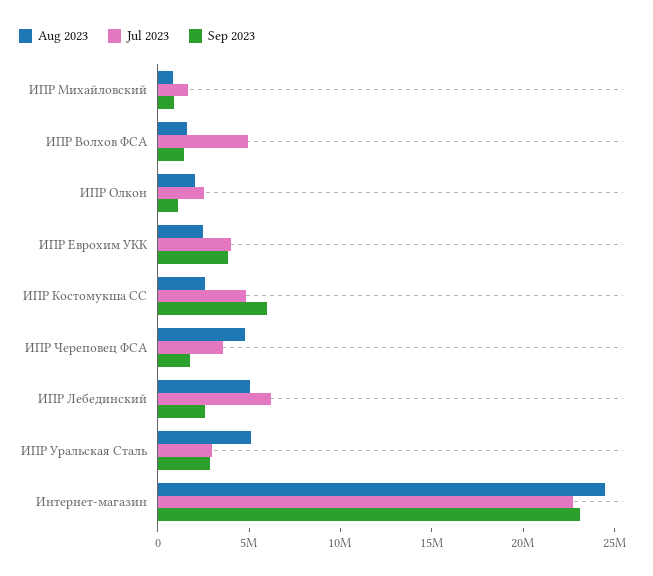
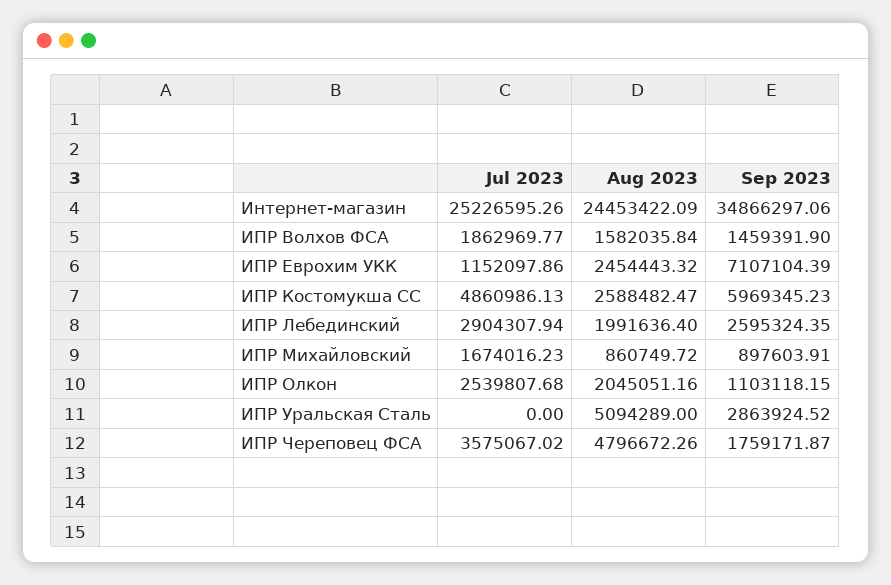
  {
    "Aug 2023": {
      "ИПР Михайловский": 860749.72,
      "ИПР Волхов ФСА": 1582035.84,
      "ИПР Олкон": 2045051.16,
      "ИПР Еврохим УКК": 2454443.32,
      "ИПР Костомукша СС": 2588482.47,
      "ИПР Череповец ФСА": 4796672.26,
-     "ИПР Лебединский": 5000000,
+     "ИПР Лебединский": 1991636.4,
      "ИПР Уральская Сталь": 5094289,
      "Интернет-магазин": 24453422.09
    },
    "Jul 2023": {
      "ИПР Михайловский": 1674016.23,
-     "ИПР Волхов ФСА": 5000000,
+     "ИПР Волхов ФСА": 1862969.77,
      "ИПР Олкон": 2539807.68,
-     "ИПР Еврохим УКК": 4000000,
+     "ИПР Еврохим УКК": 1152097.86,
      "ИПР Костомукша СС": 4860986.13,
      "ИПР Череповец ФСА": 3575067.02,
-     "ИПР Лебединский": 6000000,
+     "ИПР Лебединский": 2904307.94,
-     "ИПР Уральская Сталь": 3000000,
+     "ИПР Уральская Сталь": 0,
-     "Интернет-магазин": 23000000
+     "Интернет-магазин": 25226595.26
    },
    "Sep 2023": {
      "ИПР Михайловский": 897603.91,
      "ИПР Волхов ФСА": 1459391.9,
      "ИПР Олкон": 1103118.15,
-     "ИПР Еврохим УКК": 4000000,
+     "ИПР Еврохим УКК": 7107104.39,
      "ИПР Костомукша СС": 5969345.23,
      "ИПР Череповец ФСА": 1759171.87,
      "ИПР Лебединский": 2595324.35,
      "ИПР Уральская Сталь": 2863924.52,
-     "Интернет-магазин": 23000000
+     "Интернет-магазин": 34866297.06
    }
  }

